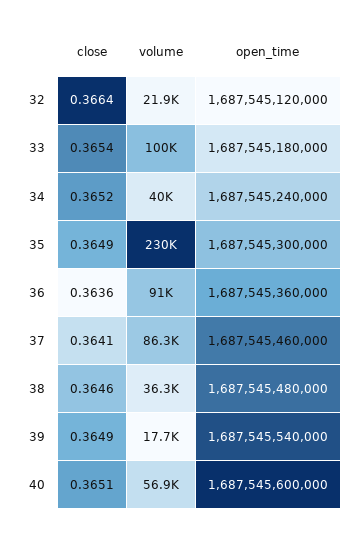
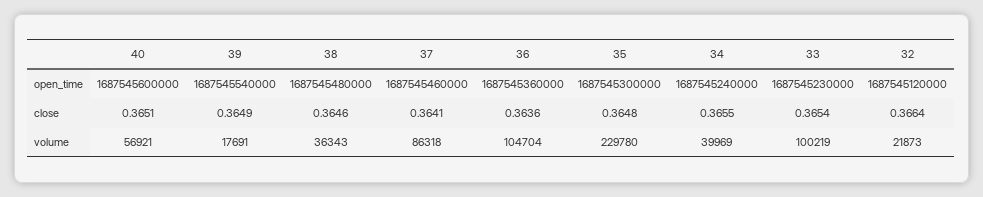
  {
    "close": {
      "32": 0.3664,
      "33": 0.3654,
-     "34": 0.3652,
+     "34": 0.3655,
-     "35": 0.3649,
+     "35": 0.3648,
      "36": 0.3636,
      "37": 0.3641,
      "38": 0.3646,
      "39": 0.3649,
      "40": 0.3651
    },
    "volume": {
      "32": 21873,
      "33": 100219,
      "34": 39969,
      "35": 229780,
-     "36": 91000,
+     "36": 104704,
      "37": 86318,
      "38": 36343,
      "39": 17691,
      "40": 56921
    },
    "open_time": {
      "32": 1687545120000,
-     "33": 1687545180000,
+     "33": 1687545230000,
      "34": 1687545240000,
      "35": 1687545300000,
      "36": 1687545360000,
      "37": 1687545460000,
      "38": 1687545480000,
      "39": 1687545540000,
      "40": 1687545600000
    }
  }

